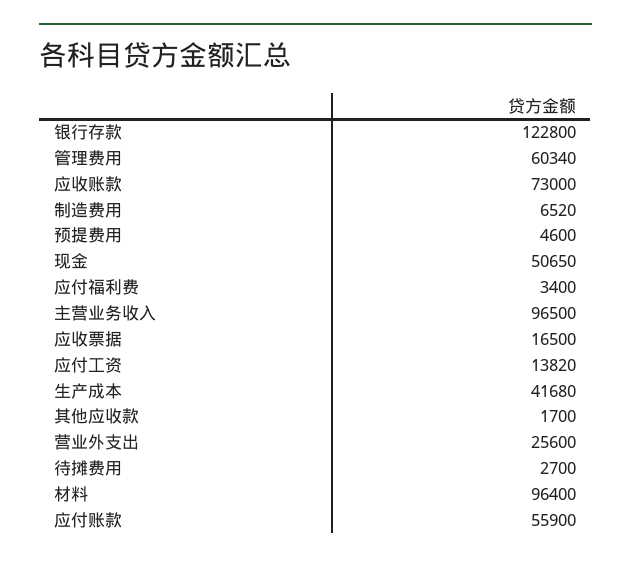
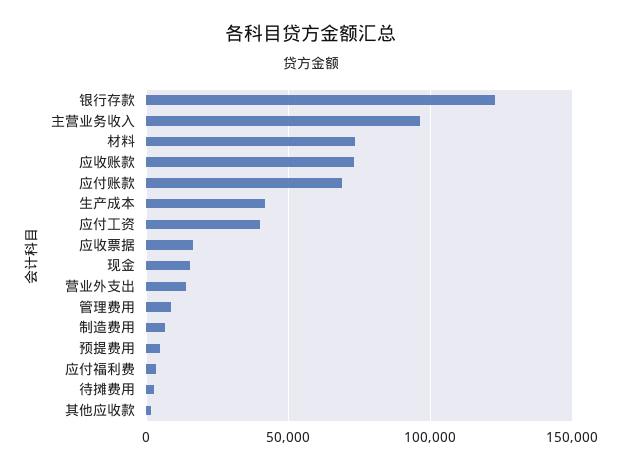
  {
    "银行存款": 122800,
-   "管理费用": 60340,
+   "管理费用": 10000,
    "应收账款": 73000,
    "制造费用": 6520,
    "预提费用": 4600,
-   "现金": 50650,
+   "现金": 15000,
    "应付福利费": 3400,
    "主营业务收入": 96500,
    "应收票据": 16500,
-   "应付工资": 13820,
+   "应付工资": 40000,
    "生产成本": 41680,
    "其他应收款": 1700,
-   "营业外支出": 25600,
+   "营业外支出": 15000,
    "待摊费用": 2700,
-   "材料": 96400,
+   "材料": 75000,
-   "应付账款": 55900
+   "应付账款": 70000
  }

